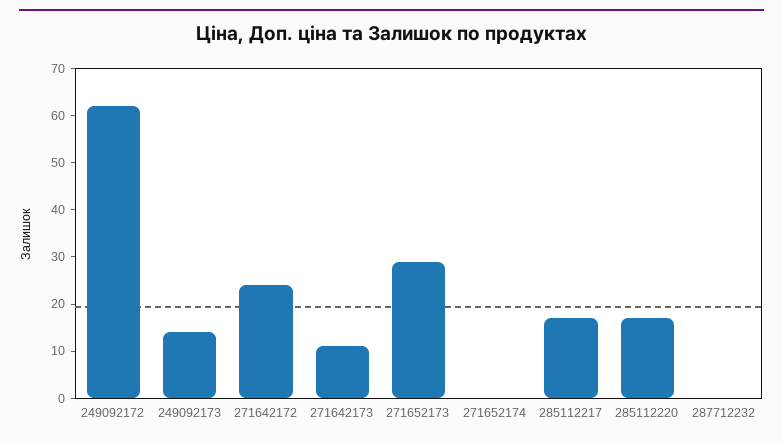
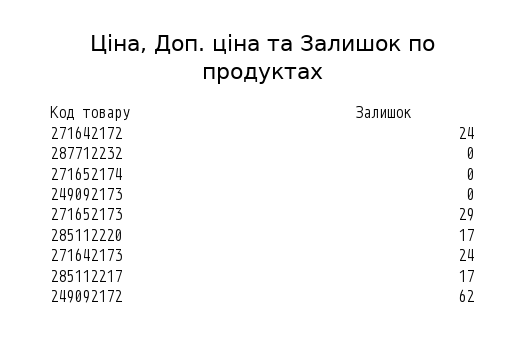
  {
    "249092172": 62,
-   "249092173": 15,
+   "249092173": 0,
    "271642172": 24,
-   "271642173": 10,
+   "271642173": 24,
    "271652173": 29,
    "271652174": 0,
    "285112217": 17,
    "285112220": 17,
    "287712232": 0
  }

